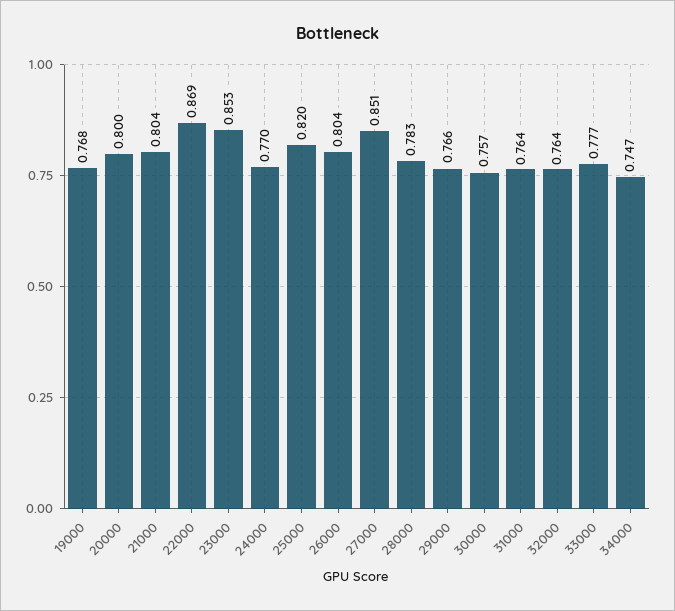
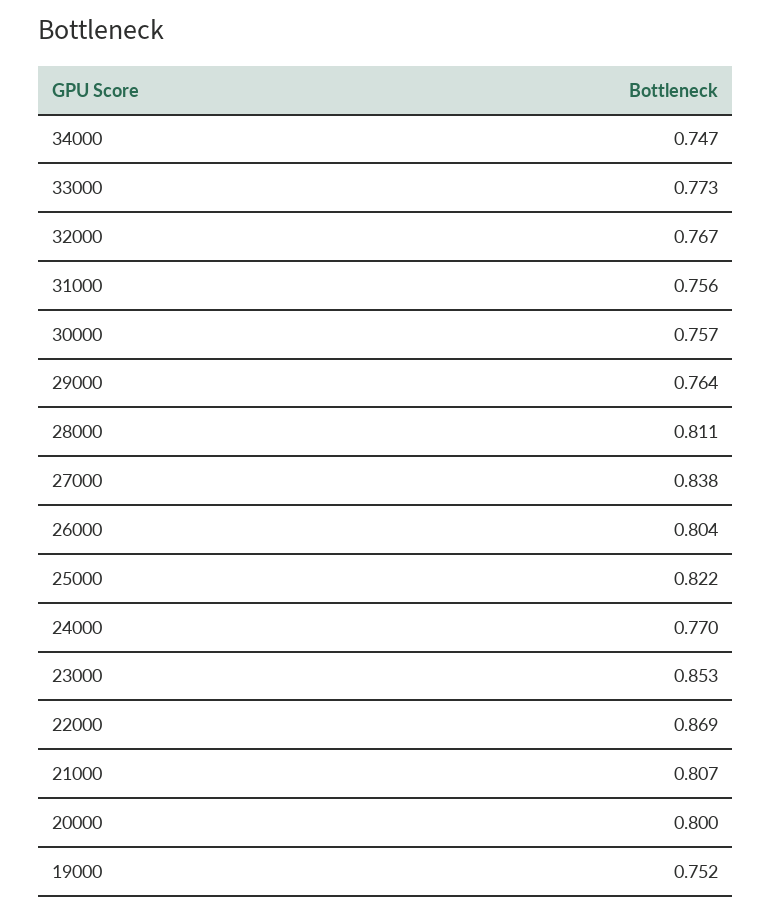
  {
-   "19000": 0.768,
+   "19000": 0.752,
    "20000": 0.8,
-   "21000": 0.804,
+   "21000": 0.807,
    "22000": 0.869,
    "23000": 0.853,
    "24000": 0.77,
-   "25000": 0.82,
+   "25000": 0.822,
    "26000": 0.804,
-   "27000": 0.851,
+   "27000": 0.838,
-   "28000": 0.783,
+   "28000": 0.811,
-   "29000": 0.766,
+   "29000": 0.764,
    "30000": 0.757,
-   "31000": 0.764,
+   "31000": 0.756,
-   "32000": 0.764,
+   "32000": 0.767,
-   "33000": 0.777,
+   "33000": 0.773,
    "34000": 0.747
  }

